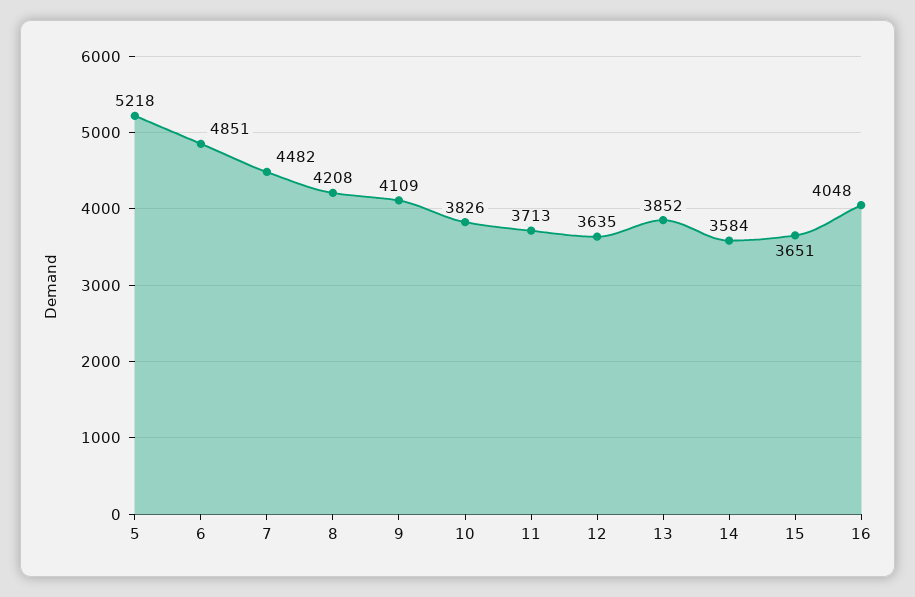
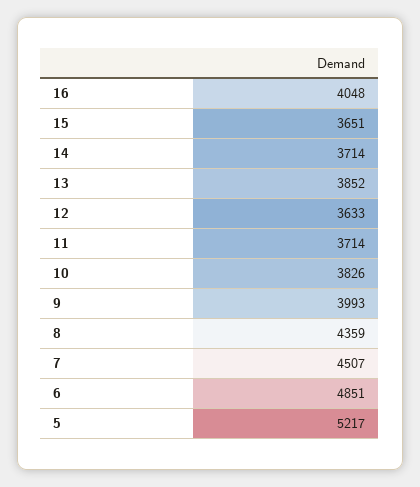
  {
-   "5": 5218,
+   "5": 5217,
    "6": 4851,
-   "7": 4482,
+   "7": 4507,
-   "8": 4208,
+   "8": 4359,
-   "9": 4109,
+   "9": 3993,
    "10": 3826,
-   "11": 3713,
+   "11": 3714,
-   "12": 3635,
+   "12": 3633,
    "13": 3852,
-   "14": 3584,
+   "14": 3714,
    "15": 3651,
    "16": 4048
  }

